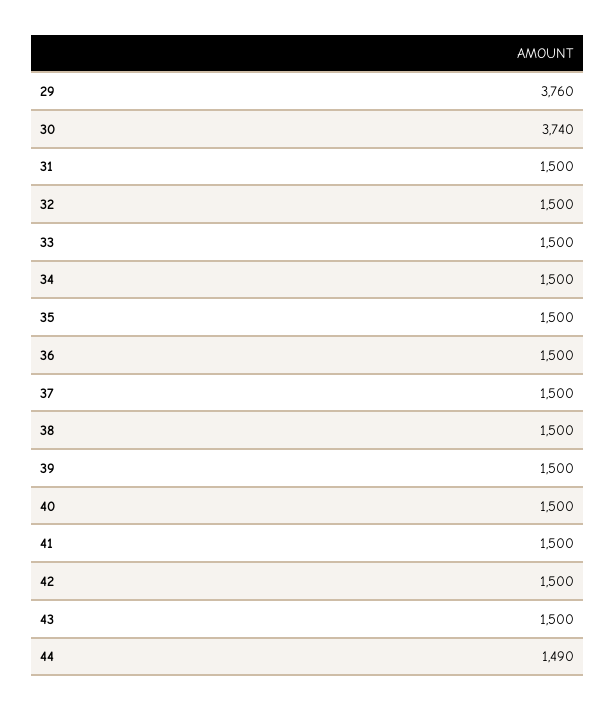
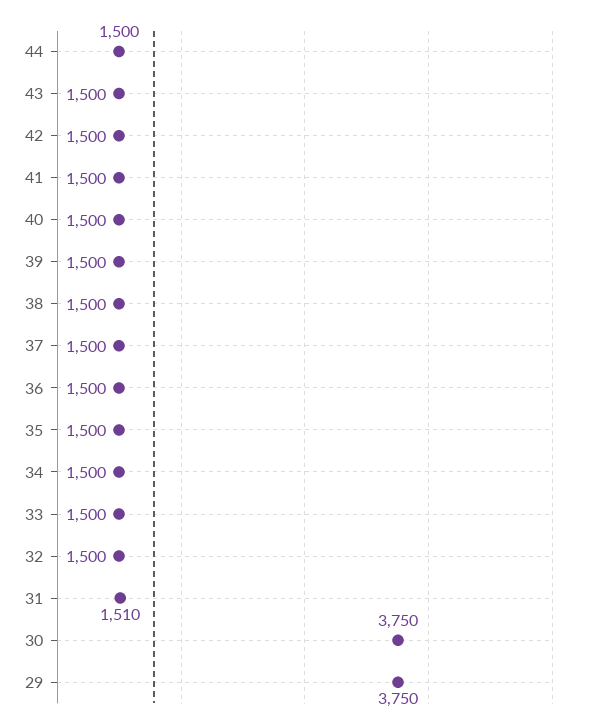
  {
-   "29": 3760,
+   "29": 3750,
-   "30": 3740,
+   "30": 3750,
-   "31": 1500,
+   "31": 1510,
    "32": 1500,
    "33": 1500,
    "34": 1500,
    "35": 1500,
    "36": 1500,
    "37": 1500,
    "38": 1500,
    "39": 1500,
    "40": 1500,
    "41": 1500,
    "42": 1500,
    "43": 1500,
-   "44": 1490
+   "44": 1500
  }

